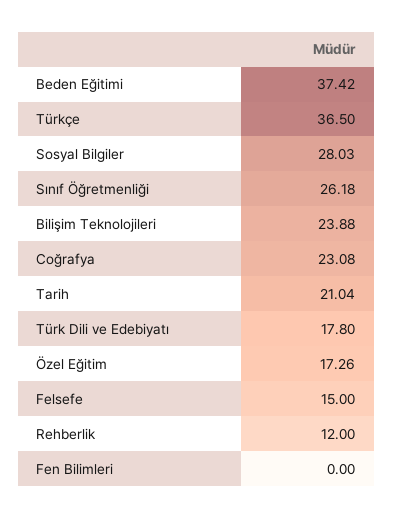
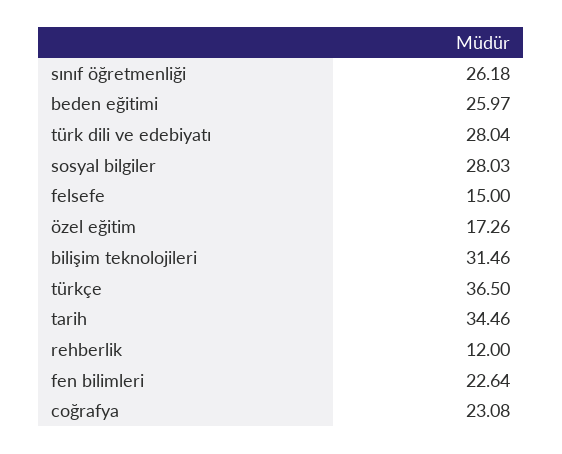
  {
-   "Beden Eğitimi": 37.42,
+   "Beden Eğitimi": 25.97,
    "Türkçe": 36.5,
    "Sosyal Bilgiler": 28.03,
    "Sınıf Öğretmenliği": 26.18,
-   "Bilişim Teknolojileri": 23.88,
+   "Bilişim Teknolojileri": 31.46,
    "Coğrafya": 23.08,
-   "Tarih": 21.04,
+   "Tarih": 34.46,
-   "Türk Dili ve Edebiyatı": 17.8,
+   "Türk Dili ve Edebiyatı": 28.04,
    "Özel Eğitim": 17.26,
    "Felsefe": 15,
    "Rehberlik": 12,
-   "Fen Bilimleri": 0
+   "Fen Bilimleri": 22.64
  }

